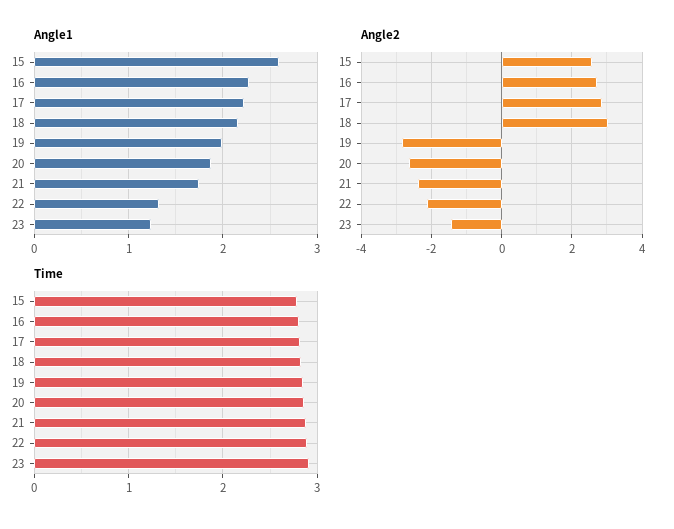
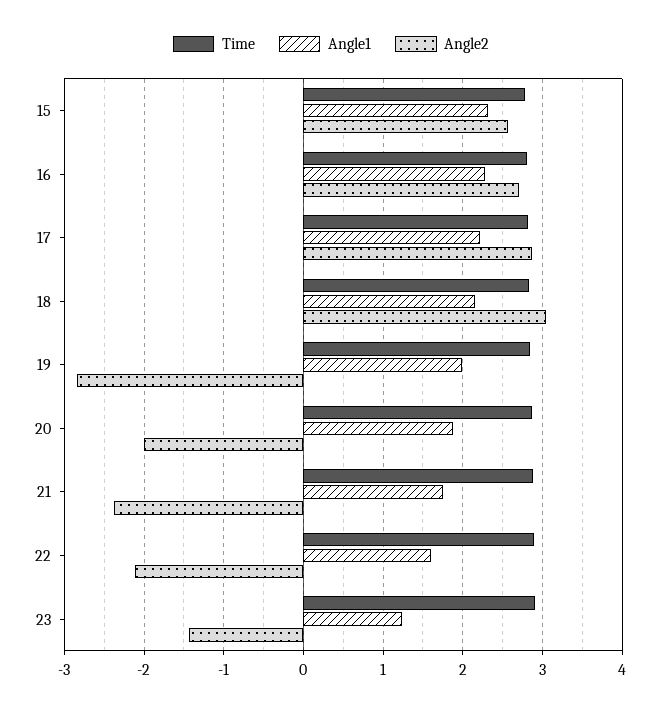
  {
    "Angle1": {
-     "15": 2.6,
+     "15": 2.3,
      "16": 2.3,
      "17": 2.2,
      "18": 2.2,
      "19": 2,
      "20": 1.9,
      "21": 1.7,
-     "22": 1.3,
+     "22": 1.6,
      "23": 1.2
    },
    "Angle2": {
      "15": 2.6,
      "16": 2.7,
      "17": 2.9,
      "18": 3,
      "19": -2.8,
-     "20": -2.6,
+     "20": -2,
      "21": -2.4,
      "22": -2.1,
      "23": -1.4
    },
    "Time": {
      "15": 2.8,
      "16": 2.8,
      "17": 2.8,
      "18": 2.8,
      "19": 2.8,
      "20": 2.9,
      "21": 2.9,
      "22": 2.9,
      "23": 2.9
    }
  }

